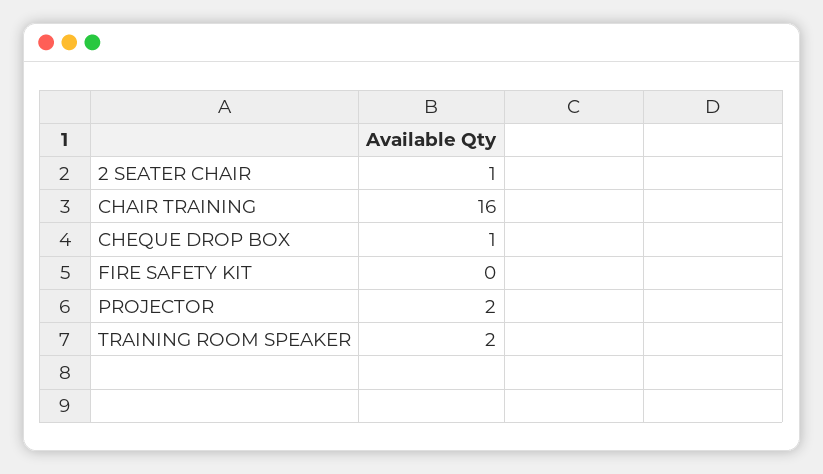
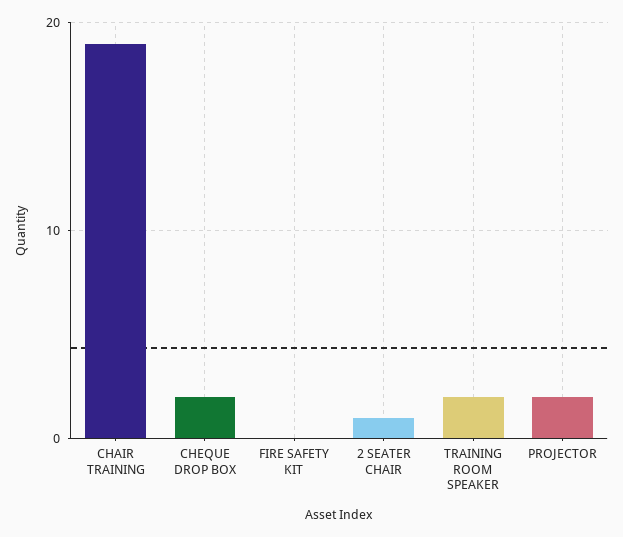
  {
    "2 SEATER CHAIR": 1,
-   "CHAIR TRAINING": 16,
+   "CHAIR TRAINING": 19,
-   "CHEQUE DROP BOX": 1,
+   "CHEQUE DROP BOX": 2,
    "FIRE SAFETY KIT": 0,
    "PROJECTOR": 2,
    "TRAINING ROOM SPEAKER": 2
  }

